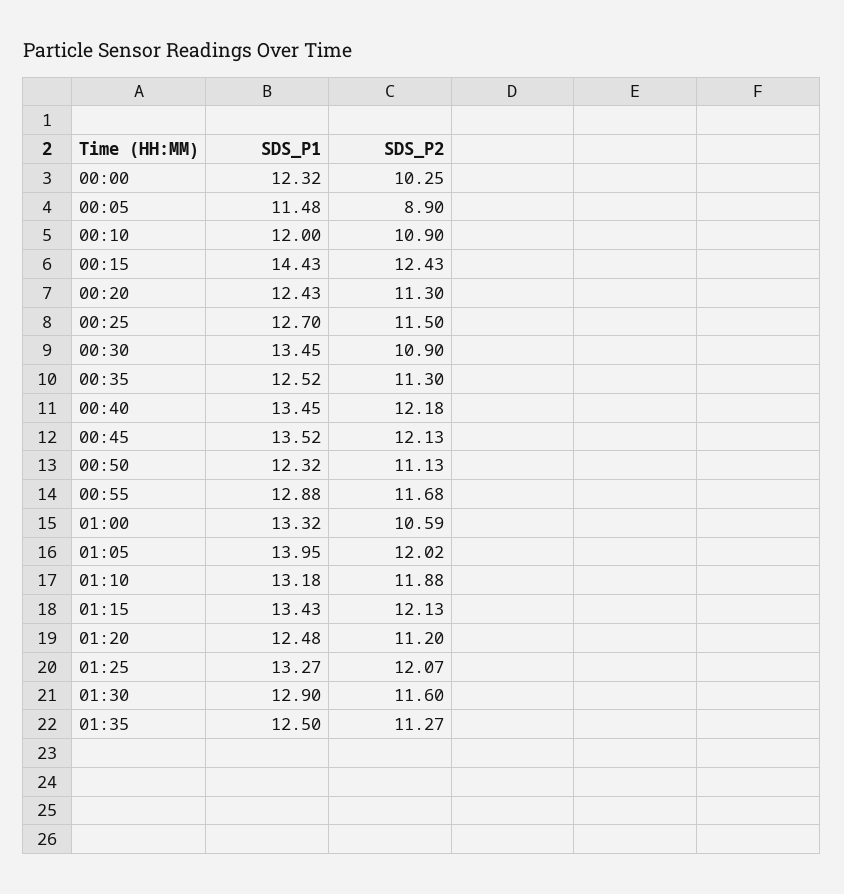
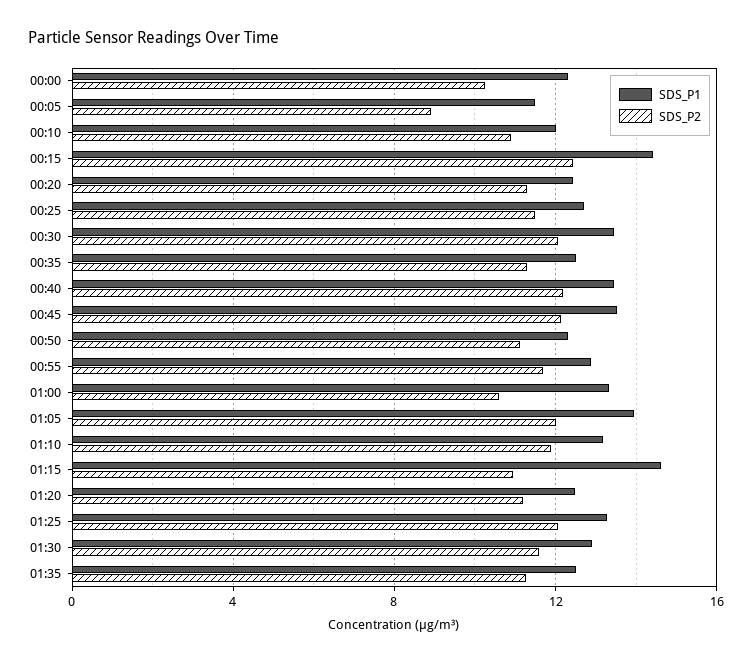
  {
    "SDS_P1": {
      "00:00": 12.32,
      "00:05": 11.48,
      "00:10": 12,
      "00:15": 14.43,
      "00:20": 12.43,
      "00:25": 12.7,
      "00:30": 13.45,
      "00:35": 12.52,
      "00:40": 13.45,
      "00:45": 13.52,
      "00:50": 12.32,
      "00:55": 12.88,
      "01:00": 13.32,
      "01:05": 13.95,
      "01:10": 13.18,
-     "01:15": 13.43,
+     "01:15": 14.5,
      "01:20": 12.48,
      "01:25": 13.27,
      "01:30": 12.9,
      "01:35": 12.5
    },
    "SDS_P2": {
      "00:00": 10.25,
      "00:05": 8.9,
      "00:10": 10.9,
      "00:15": 12.43,
      "00:20": 11.3,
      "00:25": 11.5,
-     "00:30": 10.9,
+     "00:30": 12,
      "00:35": 11.3,
      "00:40": 12.18,
      "00:45": 12.13,
      "00:50": 11.13,
      "00:55": 11.68,
      "01:00": 10.59,
      "01:05": 12.02,
      "01:10": 11.88,
-     "01:15": 12.13,
+     "01:15": 11,
      "01:20": 11.2,
      "01:25": 12.07,
      "01:30": 11.6,
      "01:35": 11.27
    }
  }

